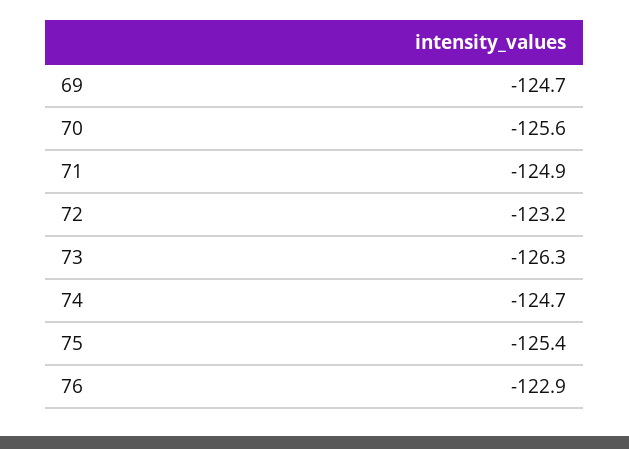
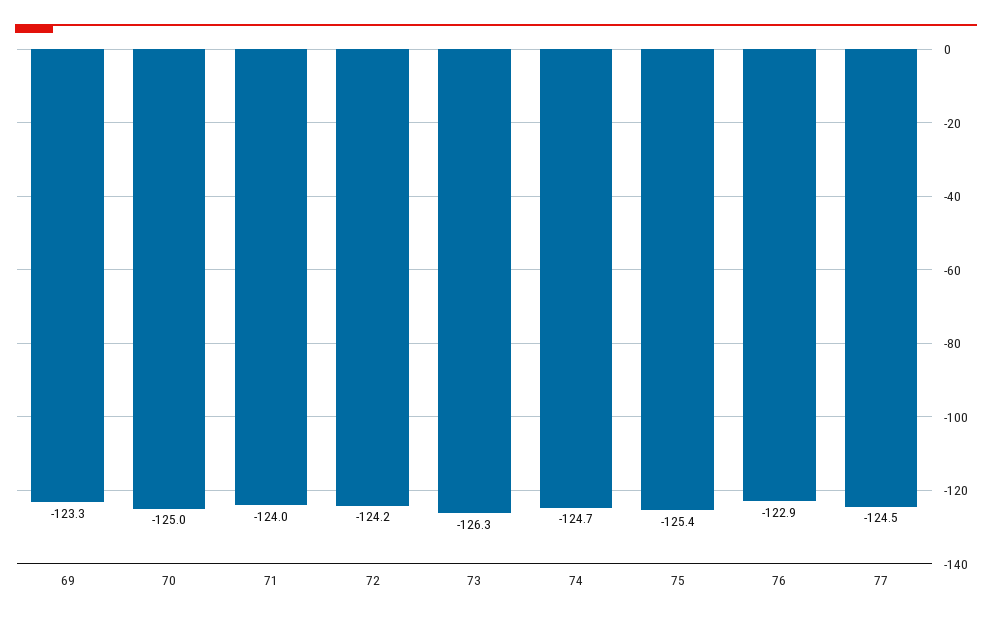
  {
-   "69": -124.7,
+   "69": -123.3,
-   "70": -125.6,
+   "70": -125,
-   "71": -124.9,
+   "71": -124,
-   "72": -123.2,
+   "72": -124.2,
    "73": -126.3,
    "74": -124.7,
    "75": -125.4,
-   "76": -122.9
+   "76": -122.9,
+   "77": -124.5
  }

